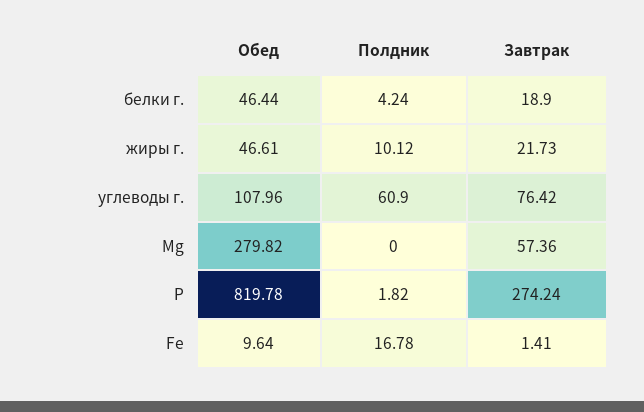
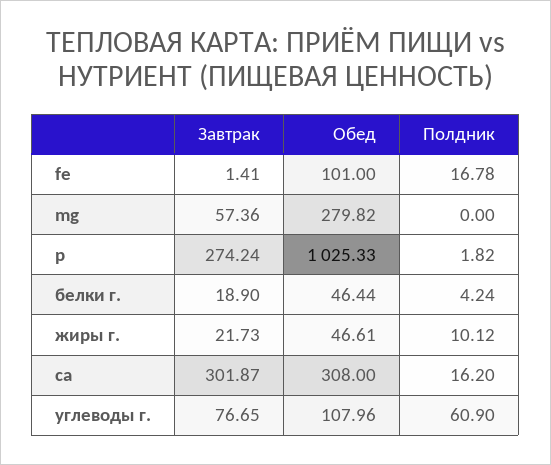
  {
    "Обед": {
      "белки г.": 46.44,
      "жиры г.": 46.61,
      "углеводы г.": 107.96,
      "Mg": 279.82,
-     "P": 819.78,
+     "P": 1025.33,
-     "Fe": 9.64
+     "Fe": 101,
+     "са": 308
    },
    "Полдник": {
      "белки г.": 4.24,
      "жиры г.": 10.12,
      "углеводы г.": 60.9,
      "Mg": 0,
      "P": 1.82,
-     "Fe": 16.78
+     "Fe": 16.78,
+     "са": 16.2
    },
    "Завтрак": {
      "белки г.": 18.9,
      "жиры г.": 21.73,
-     "углеводы г.": 76.42,
+     "углеводы г.": 76.65,
      "Mg": 57.36,
      "P": 274.24,
-     "Fe": 1.41
+     "Fe": 1.41,
+     "са": 301.87
    }
  }

